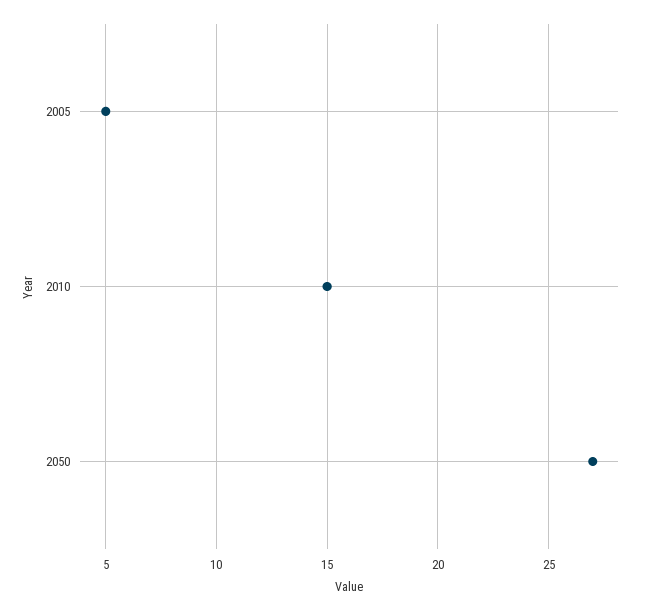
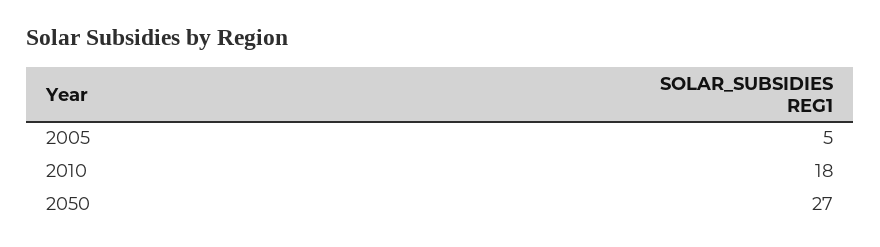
  {
    "2005": 5,
-   "2010": 15,
+   "2010": 18,
    "2050": 27
  }

